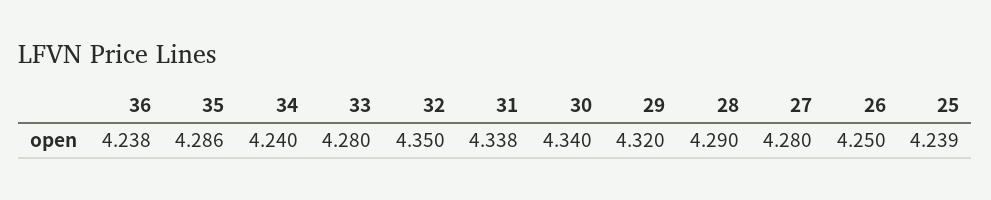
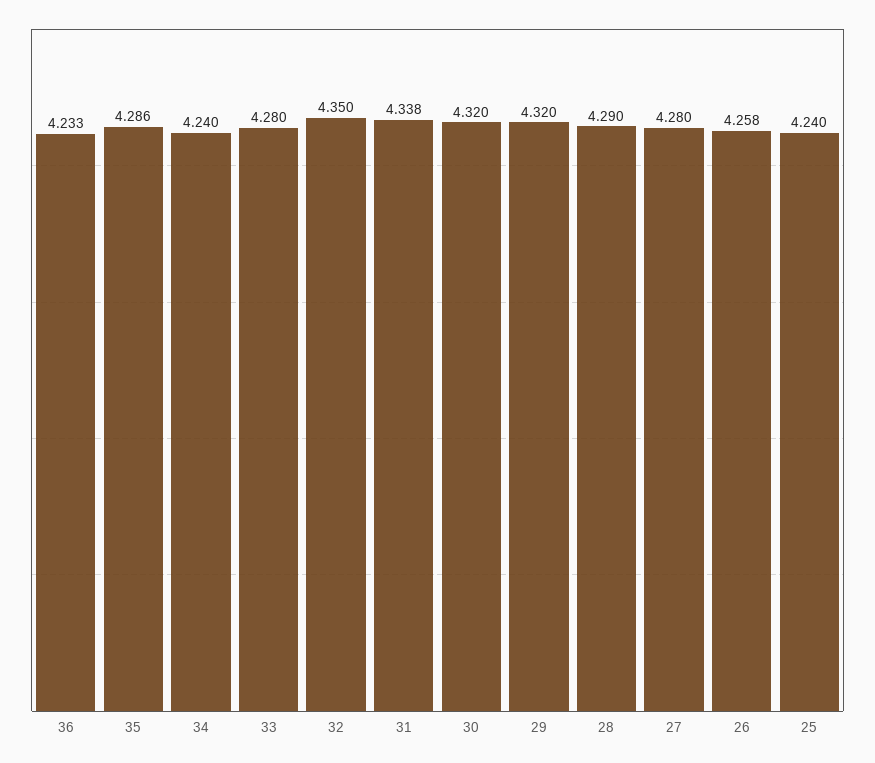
  {
-   "36": 4.238,
+   "36": 4.233,
    "35": 4.286,
    "34": 4.24,
    "33": 4.28,
    "32": 4.35,
    "31": 4.338,
-   "30": 4.34,
+   "30": 4.32,
    "29": 4.32,
    "28": 4.29,
    "27": 4.28,
-   "26": 4.25,
+   "26": 4.258,
-   "25": 4.239
+   "25": 4.24
  }

